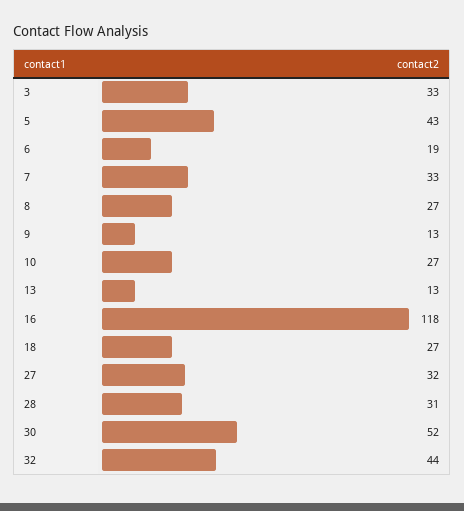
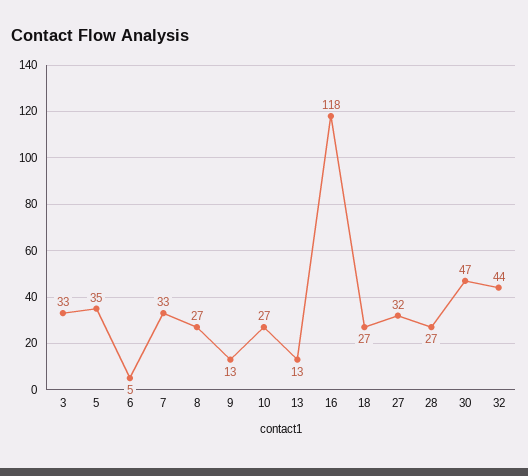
  {
    "3": 33,
-   "5": 43,
+   "5": 35,
-   "6": 19,
+   "6": 5,
    "7": 33,
    "8": 27,
    "9": 13,
    "10": 27,
    "13": 13,
    "16": 118,
    "18": 27,
    "27": 32,
-   "28": 31,
+   "28": 27,
-   "30": 52,
+   "30": 47,
    "32": 44
  }

